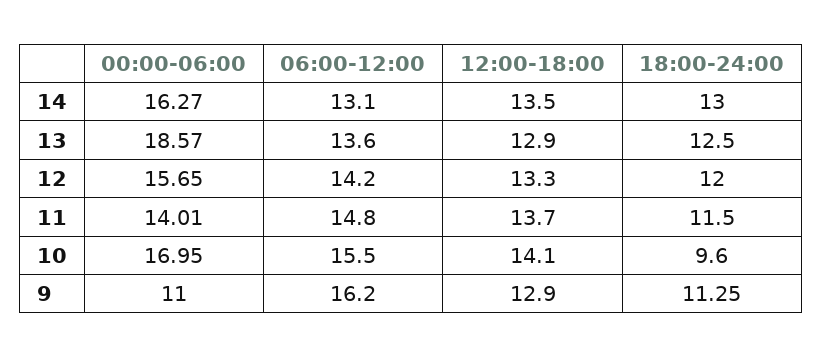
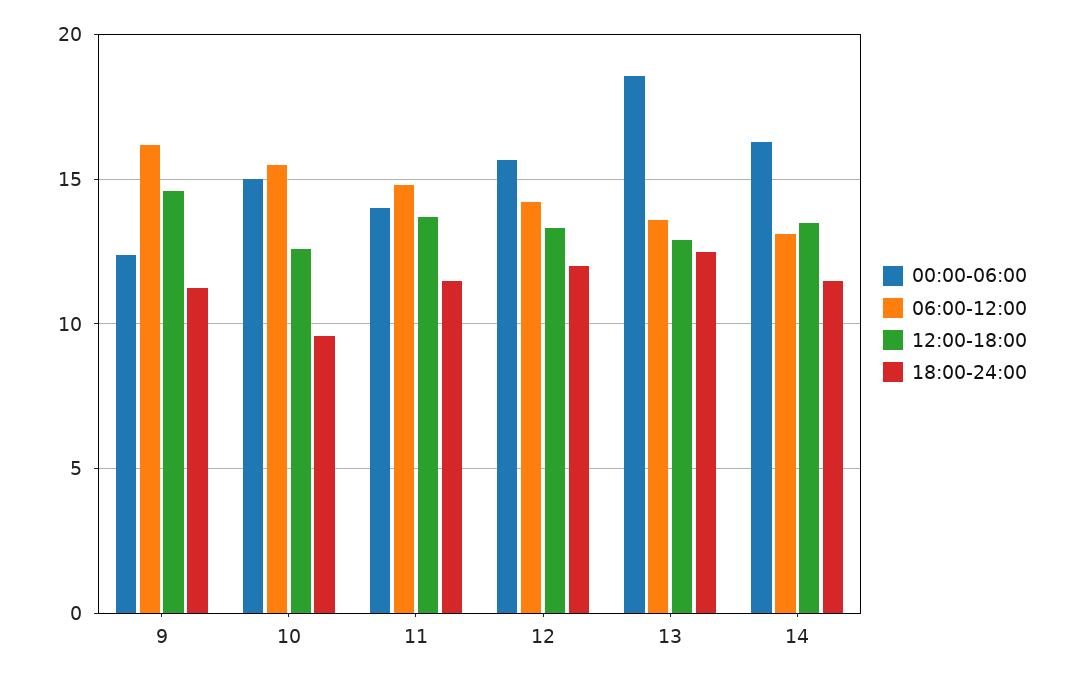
  {
    "00:00-06:00": {
      "14": 16.27,
      "13": 18.57,
      "12": 15.65,
      "11": 14.01,
-     "10": 16.95,
+     "10": 15,
-     "9": 11
+     "9": 12.5
    },
    "06:00-12:00": {
      "14": 13.1,
      "13": 13.6,
      "12": 14.2,
      "11": 14.8,
      "10": 15.5,
      "9": 16.2
    },
    "12:00-18:00": {
      "14": 13.5,
      "13": 12.9,
      "12": 13.3,
      "11": 13.7,
-     "10": 14.1,
+     "10": 12.5,
-     "9": 12.9
+     "9": 14.5
    },
    "18:00-24:00": {
-     "14": 13,
+     "14": 11.5,
      "13": 12.5,
      "12": 12,
      "11": 11.5,
      "10": 9.6,
      "9": 11.25
    }
  }

